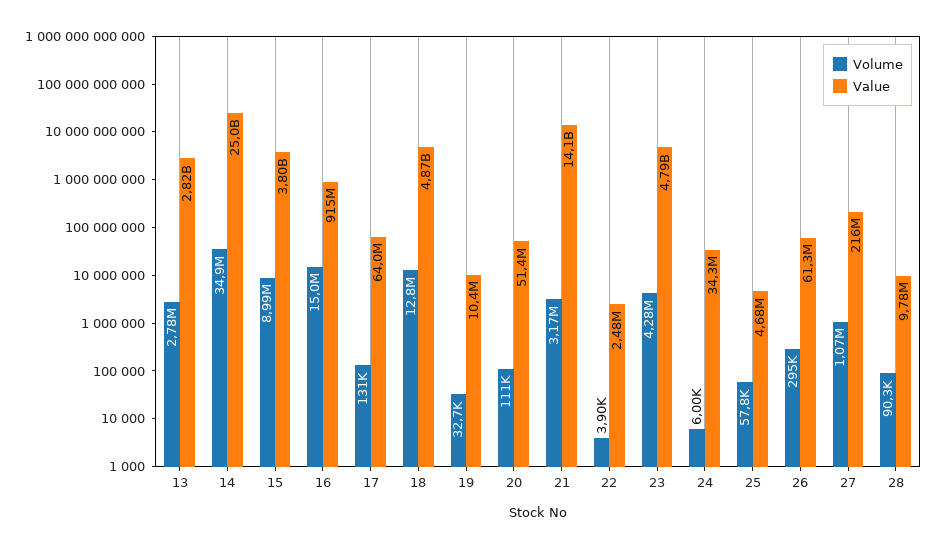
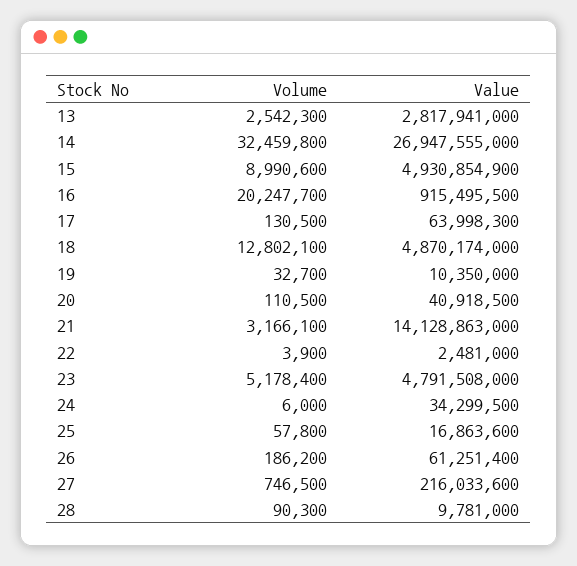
  {
    "Volume": {
-     "13": 2780000,
+     "13": 2542300,
-     "14": 34900000,
+     "14": 32459800,
      "15": 8990600,
-     "16": 15000000,
+     "16": 20247700,
      "17": 130500,
      "18": 12802100,
      "19": 32700,
      "20": 110500,
      "21": 3166100,
      "22": 3900,
-     "23": 4280000,
+     "23": 5178400,
      "24": 6000,
      "25": 57800,
-     "26": 295000,
+     "26": 186200,
-     "27": 1070000,
+     "27": 746500,
      "28": 90300
    },
    "Value": {
      "13": 2817941000,
-     "14": 25000000000,
+     "14": 26947555000,
-     "15": 3800000000,
+     "15": 4930854900,
      "16": 915495500,
      "17": 63998300,
      "18": 4870174000,
      "19": 10350000,
-     "20": 51400000,
+     "20": 40918500,
      "21": 14128863000,
      "22": 2481000,
      "23": 4791508000,
      "24": 34299500,
-     "25": 4680000,
+     "25": 16863600,
      "26": 61251400,
      "27": 216033600,
      "28": 9781000
    }
  }

